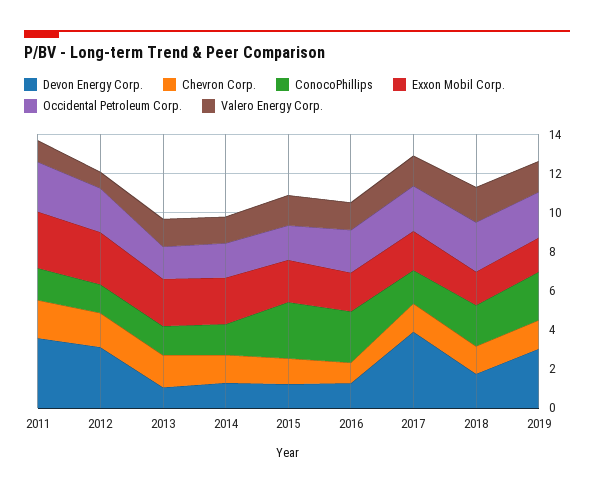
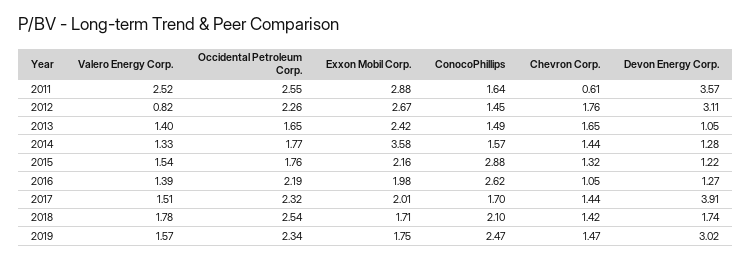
  {
    "Devon Energy Corp.": {
      "2011": 3.57,
      "2012": 3.11,
      "2013": 1.05,
      "2014": 1.28,
      "2015": 1.22,
      "2016": 1.27,
      "2017": 3.91,
      "2018": 1.74,
      "2019": 3.02
    },
    "Chevron Corp.": {
-     "2011": 2,
+     "2011": 0.61,
      "2012": 1.76,
      "2013": 1.65,
      "2014": 1.44,
      "2015": 1.32,
      "2016": 1.05,
      "2017": 1.44,
      "2018": 1.42,
      "2019": 1.47
    },
    "ConocoPhillips": {
      "2011": 1.64,
      "2012": 1.45,
      "2013": 1.49,
      "2014": 1.57,
      "2015": 2.88,
      "2016": 2.62,
      "2017": 1.7,
      "2018": 2.1,
      "2019": 2.47
    },
    "Exxon Mobil Corp.": {
      "2011": 2.88,
      "2012": 2.67,
      "2013": 2.42,
-     "2014": 2.5,
+     "2014": 3.58,
      "2015": 2.16,
      "2016": 1.98,
      "2017": 2.01,
      "2018": 1.71,
      "2019": 1.75
    },
    "Occidental Petroleum Corp.": {
      "2011": 2.55,
      "2012": 2.26,
      "2013": 1.65,
      "2014": 1.77,
      "2015": 1.76,
      "2016": 2.19,
      "2017": 2.32,
      "2018": 2.54,
      "2019": 2.34
    },
    "Valero Energy Corp.": {
-     "2011": 1,
+     "2011": 2.52,
      "2012": 0.82,
      "2013": 1.4,
      "2014": 1.33,
      "2015": 1.54,
      "2016": 1.39,
      "2017": 1.51,
      "2018": 1.78,
      "2019": 1.57
    }
  }

